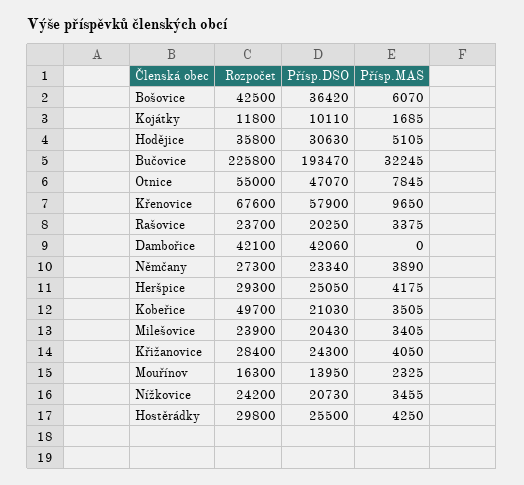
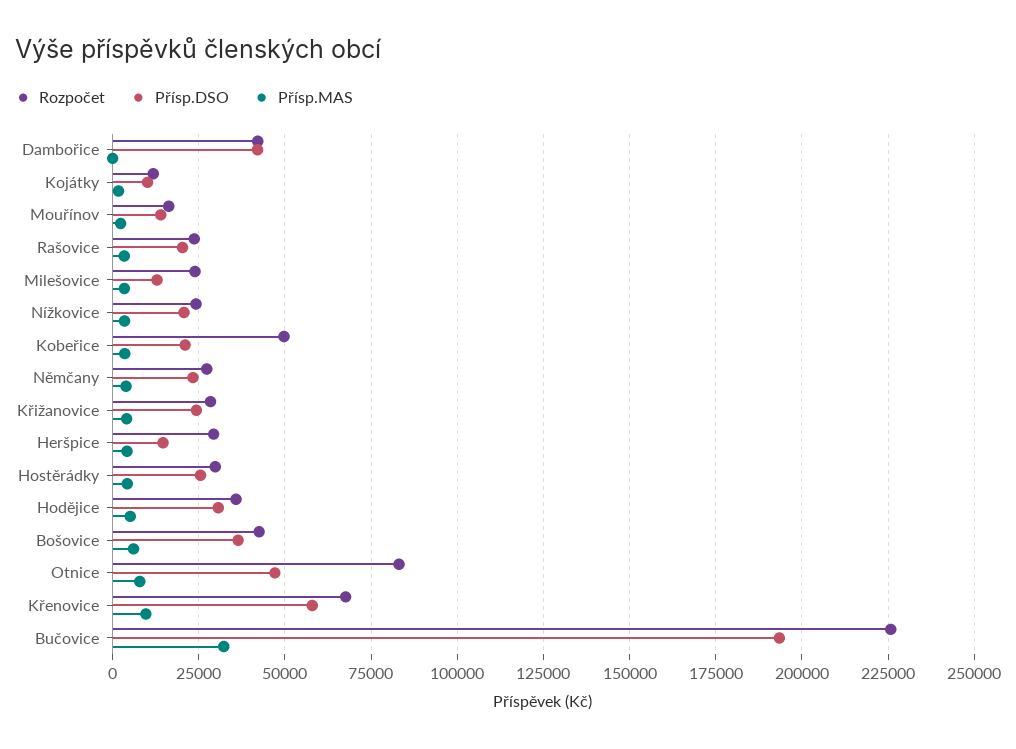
  {
    "Rozpočet": {
      "Bošovice": 42500,
      "Kojátky": 11800,
      "Hodějice": 35800,
      "Bučovice": 225800,
-     "Otnice": 55000,
+     "Otnice": 82500,
      "Křenovice": 67600,
      "Rašovice": 23700,
      "Dambořice": 42100,
      "Němčany": 27300,
      "Heršpice": 29300,
      "Kobeřice": 49700,
      "Milešovice": 23900,
      "Křižanovice": 28400,
      "Mouřínov": 16300,
      "Nížkovice": 24200,
      "Hostěrádky": 29800
    },
    "Přísp.DSO": {
      "Bošovice": 36420,
      "Kojátky": 10110,
      "Hodějice": 30630,
      "Bučovice": 193470,
      "Otnice": 47070,
      "Křenovice": 57900,
      "Rašovice": 20250,
      "Dambořice": 42060,
      "Němčany": 23340,
-     "Heršpice": 25050,
+     "Heršpice": 15000,
      "Kobeřice": 21030,
-     "Milešovice": 20430,
+     "Milešovice": 12500,
      "Křižanovice": 24300,
      "Mouřínov": 13950,
      "Nížkovice": 20730,
      "Hostěrádky": 25500
    },
    "Přísp.MAS": {
      "Bošovice": 6070,
      "Kojátky": 1685,
      "Hodějice": 5105,
      "Bučovice": 32245,
      "Otnice": 7845,
      "Křenovice": 9650,
      "Rašovice": 3375,
      "Dambořice": 0,
      "Němčany": 3890,
      "Heršpice": 4175,
      "Kobeřice": 3505,
      "Milešovice": 3405,
      "Křižanovice": 4050,
      "Mouřínov": 2325,
      "Nížkovice": 3455,
      "Hostěrádky": 4250
    }
  }

